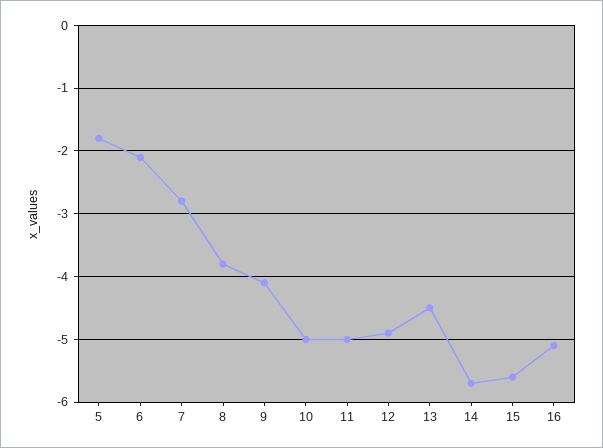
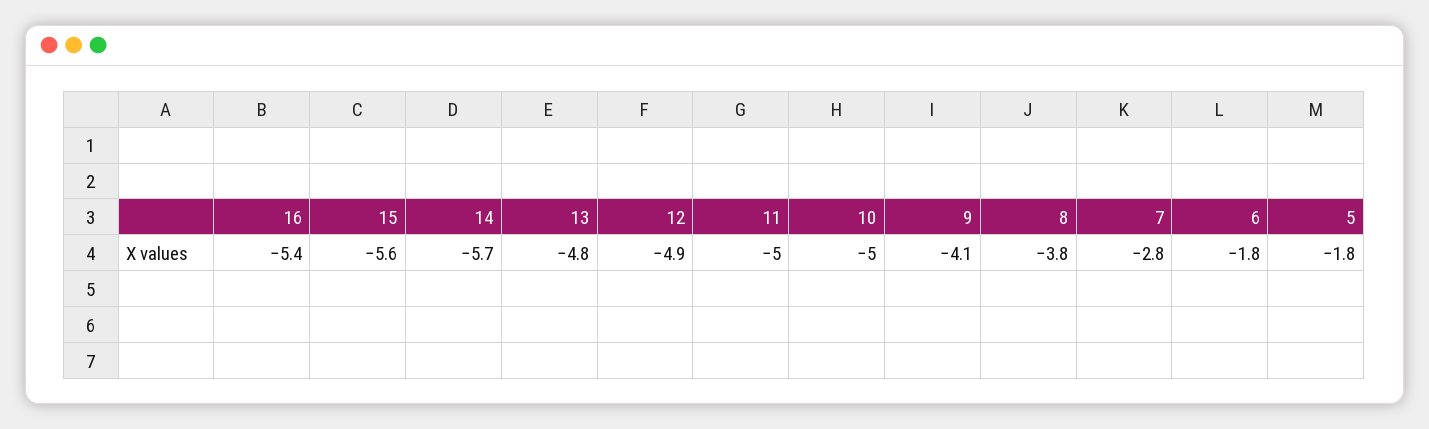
  {
    "5": -1.8,
-   "6": -2.1,
+   "6": -1.8,
    "7": -2.8,
    "8": -3.8,
    "9": -4.1,
    "10": -5,
    "11": -5,
    "12": -4.9,
-   "13": -4.5,
+   "13": -4.8,
    "14": -5.7,
    "15": -5.6,
-   "16": -5.1
+   "16": -5.4
  }

